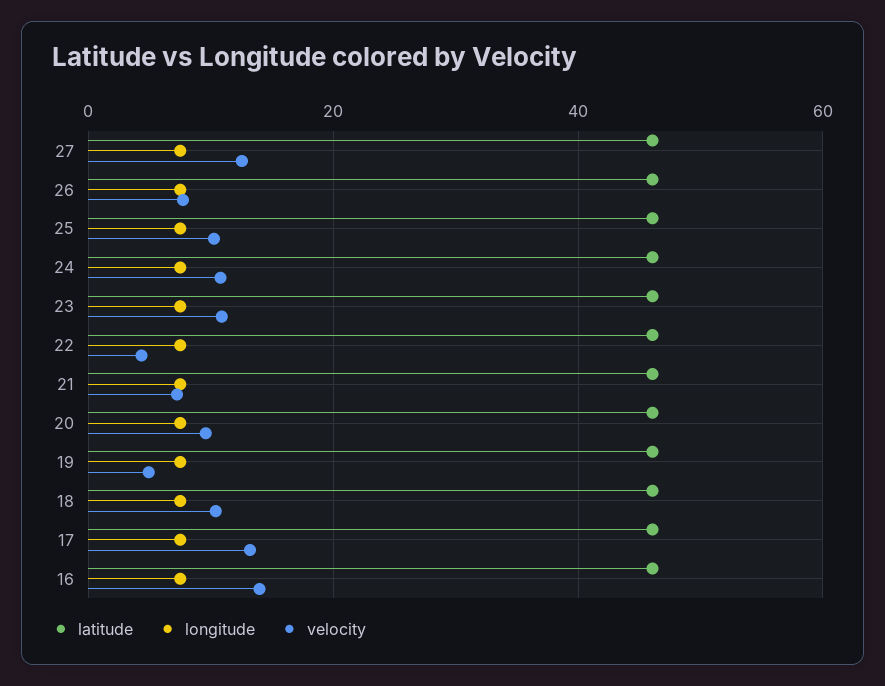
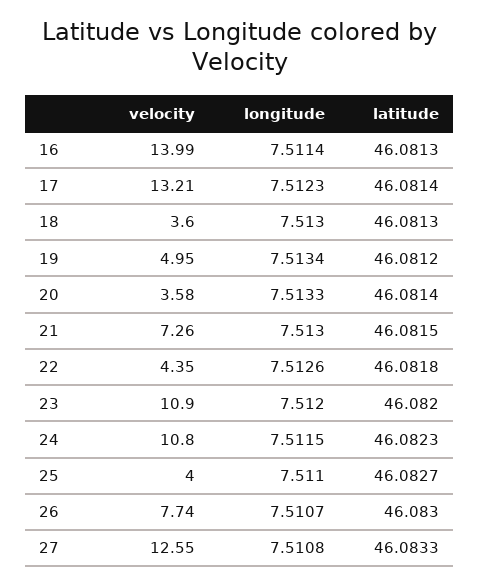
  {
    "latitude": {
      "27": 46.0833,
      "26": 46.083,
      "25": 46.0827,
      "24": 46.0823,
      "23": 46.082,
      "22": 46.0818,
      "21": 46.0815,
      "20": 46.0814,
      "19": 46.0812,
      "18": 46.0813,
      "17": 46.0814,
      "16": 46.0813
    },
    "longitude": {
      "27": 7.5108,
      "26": 7.5107,
      "25": 7.511,
      "24": 7.5115,
      "23": 7.512,
      "22": 7.5126,
      "21": 7.513,
      "20": 7.5133,
      "19": 7.5134,
      "18": 7.513,
      "17": 7.5123,
      "16": 7.5114
    },
    "velocity": {
      "27": 12.55,
      "26": 7.74,
-     "25": 10,
+     "25": 4,
      "24": 10.8,
      "23": 10.9,
      "22": 4.35,
      "21": 7.26,
-     "20": 10,
+     "20": 3.58,
      "19": 4.95,
-     "18": 10,
+     "18": 3.6,
      "17": 13.21,
      "16": 13.99
    }
  }

